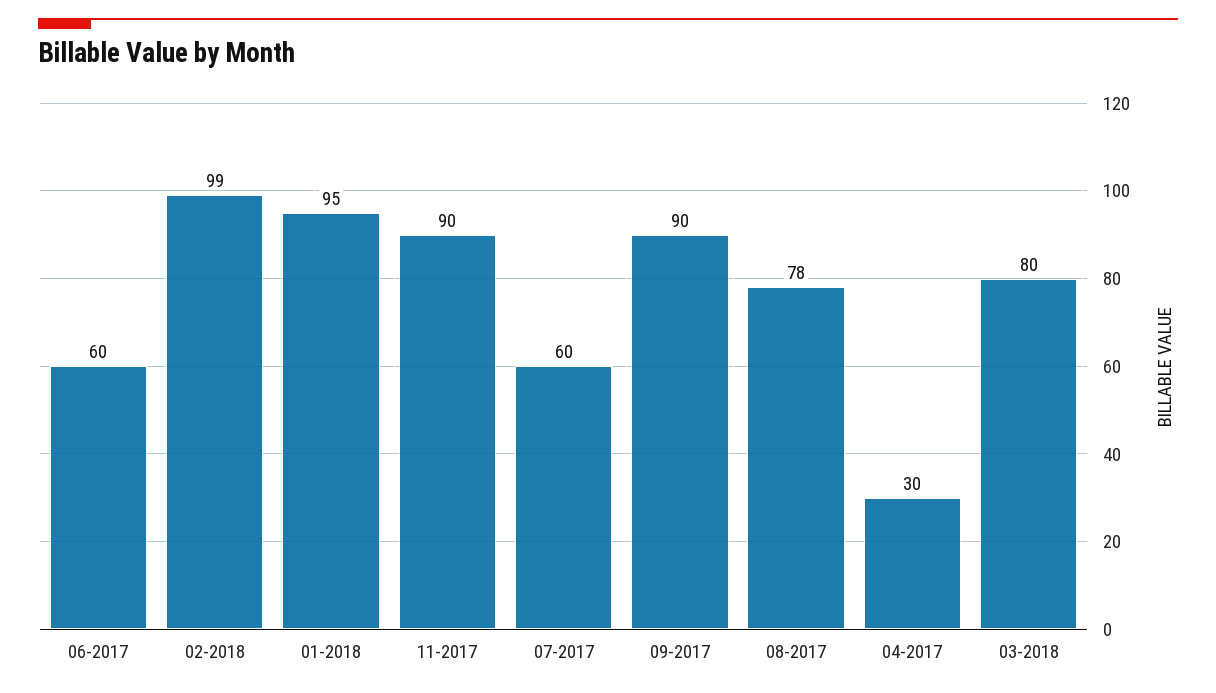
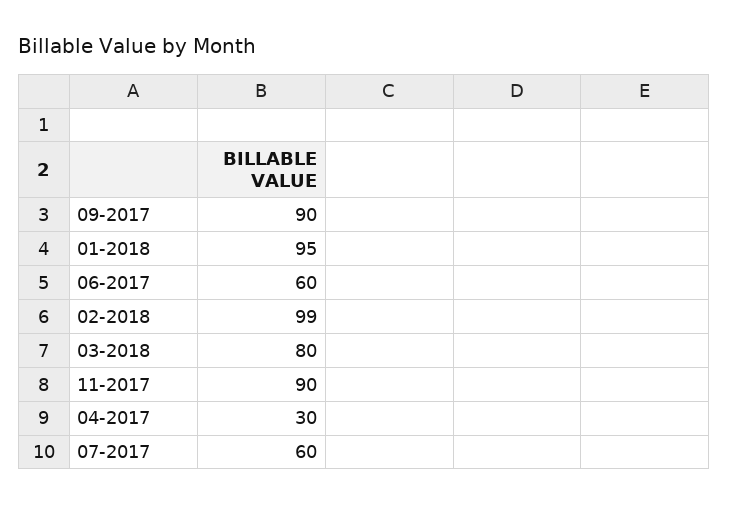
  {
    "06-2017": 60,
    "02-2018": 99,
    "01-2018": 95,
    "11-2017": 90,
    "07-2017": 60,
    "09-2017": 90,
-   "08-2017": 78,
    "04-2017": 30,
    "03-2018": 80
  }

